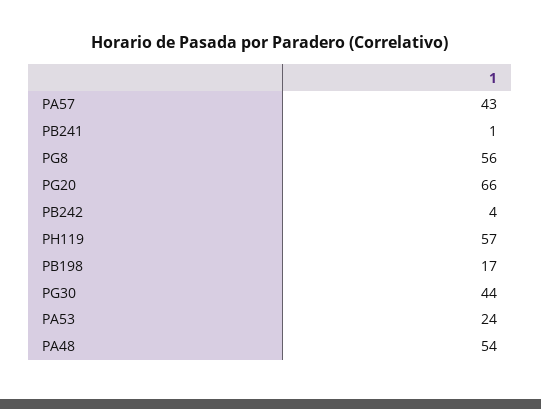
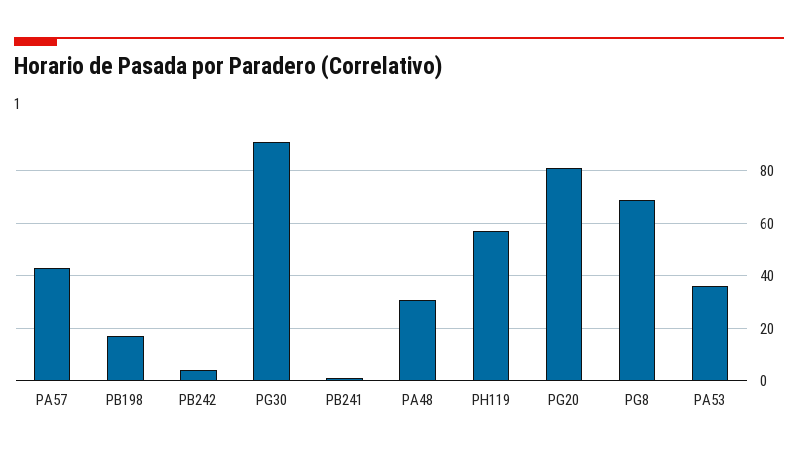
  {
    "PA57": 43,
    "PB241": 1,
-   "PG8": 56,
+   "PG8": 70,
-   "PG20": 66,
+   "PG20": 80,
    "PB242": 4,
    "PH119": 57,
    "PB198": 17,
-   "PG30": 44,
+   "PG30": 90,
-   "PA53": 24,
+   "PA53": 35,
-   "PA48": 54
+   "PA48": 30
  }

